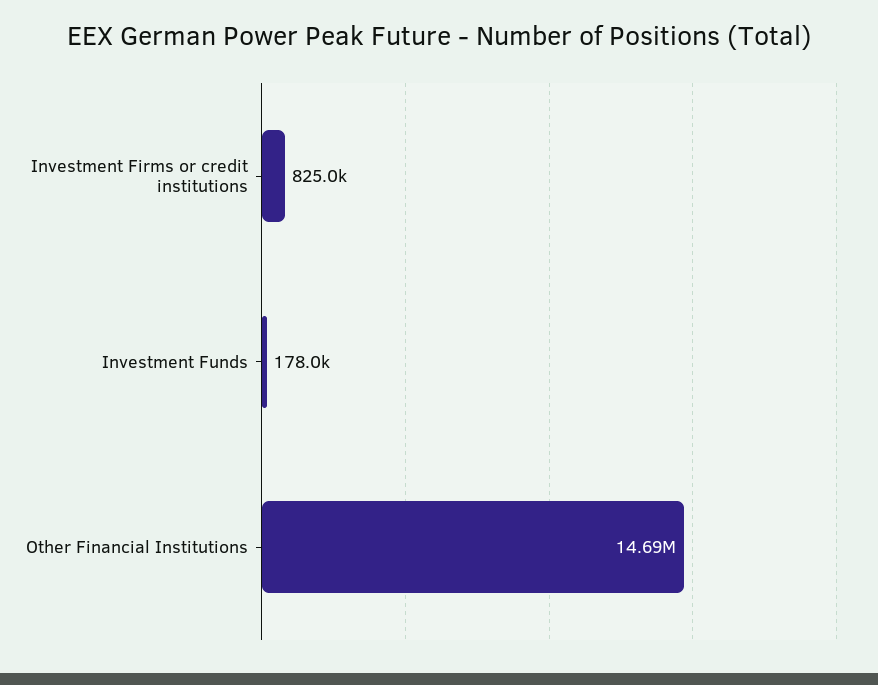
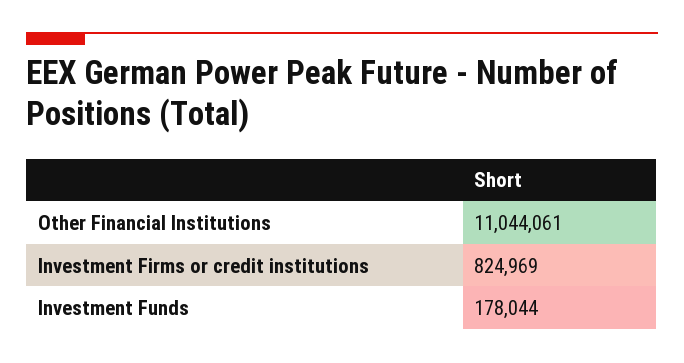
  {
    "Investment Firms or credit institutions": 824969,
    "Investment Funds": 178044,
-   "Other Financial Institutions": 14690000
+   "Other Financial Institutions": 11044061
  }

